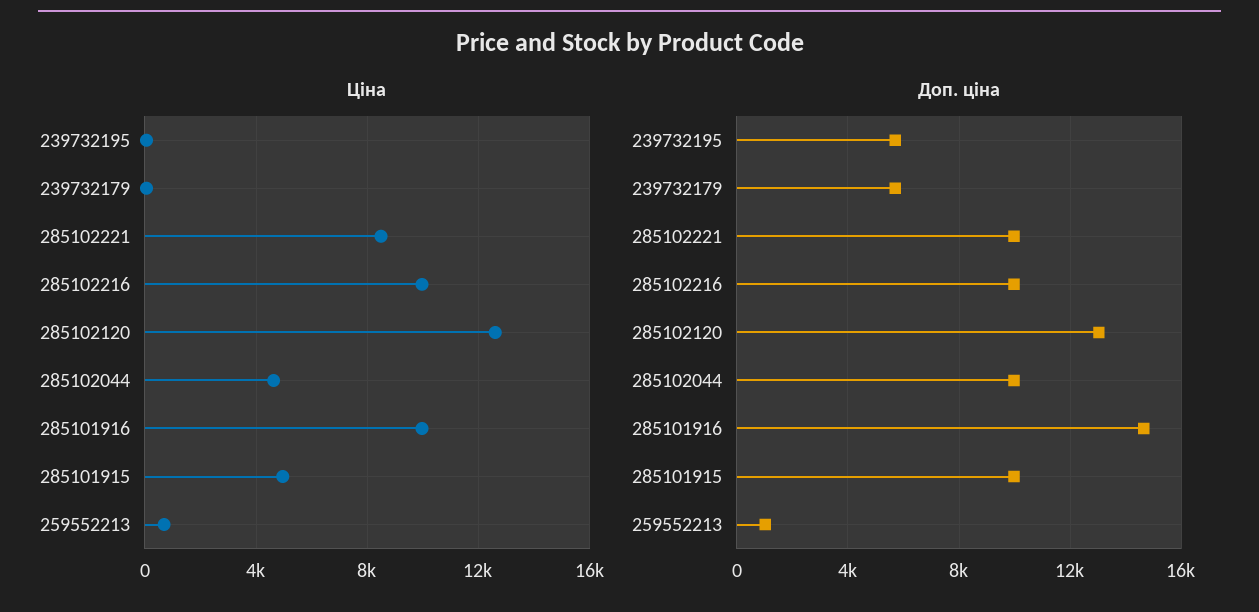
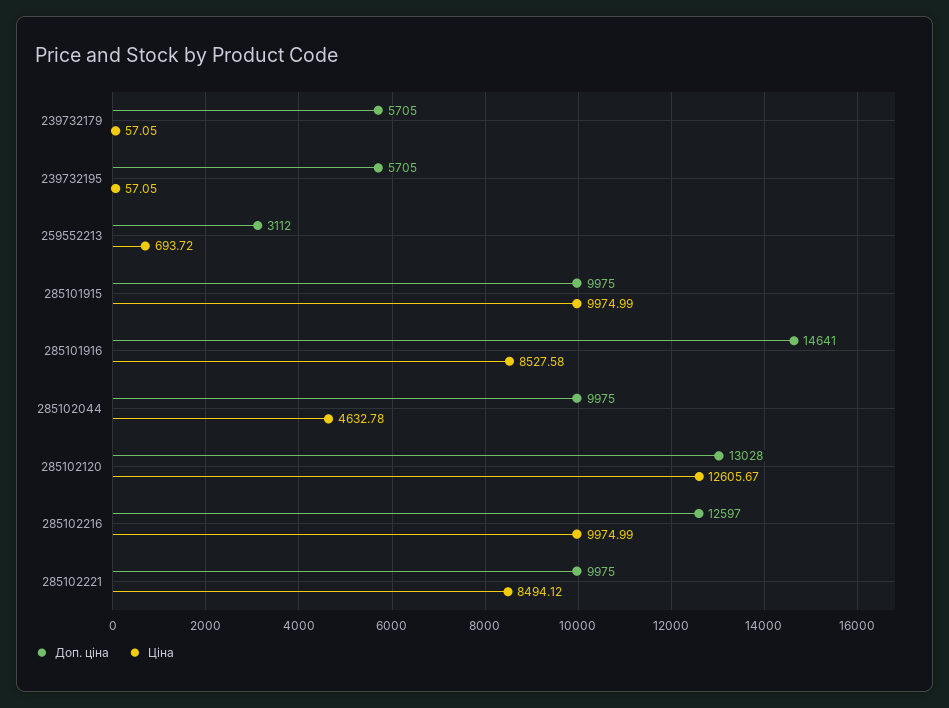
  {
    "Ціна": {
      "239732195": 57.05,
      "239732179": 57.05,
      "285102221": 8494.12,
      "285102216": 9974.99,
      "285102120": 12605.67,
      "285102044": 4632.78,
-     "285101916": 10000,
+     "285101916": 8527.58,
-     "285101915": 5000,
+     "285101915": 9974.99,
      "259552213": 693.72
    },
    "Доп. ціна": {
      "239732195": 5705,
      "239732179": 5705,
      "285102221": 9975,
-     "285102216": 10000,
+     "285102216": 12597,
      "285102120": 13028,
      "285102044": 9975,
      "285101916": 14641,
      "285101915": 9975,
-     "259552213": 1000
+     "259552213": 3112
    }
  }

